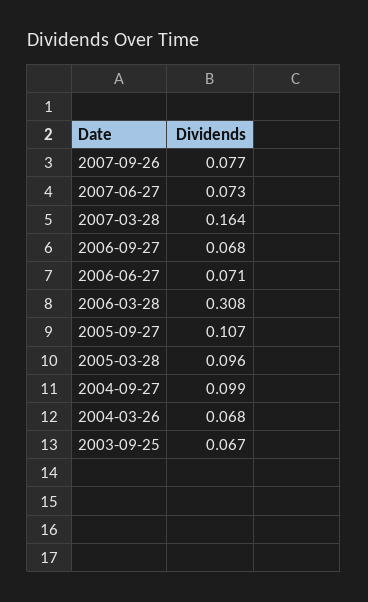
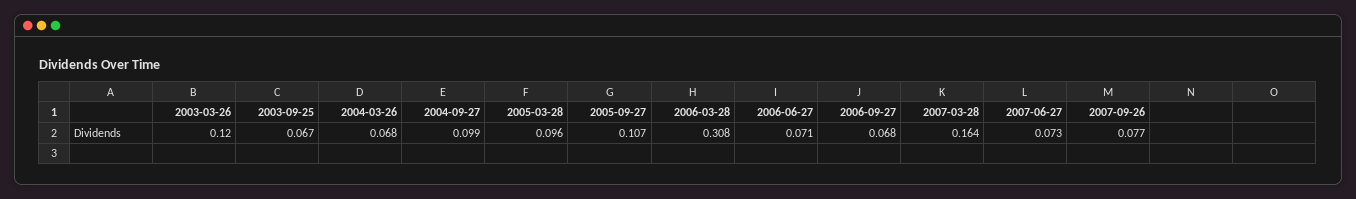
  {
    "2007-09-26": 0.077,
    "2007-06-27": 0.073,
    "2007-03-28": 0.164,
    "2006-09-27": 0.068,
    "2006-06-27": 0.071,
    "2006-03-28": 0.308,
    "2005-09-27": 0.107,
    "2005-03-28": 0.096,
    "2004-09-27": 0.099,
    "2004-03-26": 0.068,
-   "2003-09-25": 0.067
+   "2003-09-25": 0.067,
+   "2003-03-26": 0.12
  }

